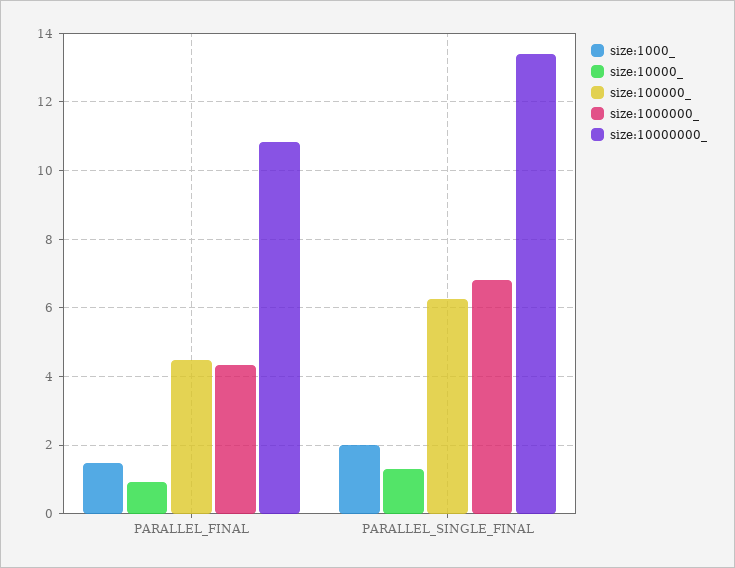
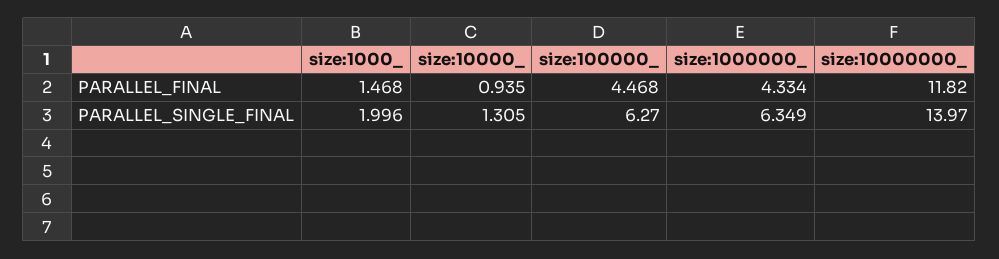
  {
    "size:1000_": {
      "PARALLEL_FINAL": 1.468,
      "PARALLEL_SINGLE_FINAL": 1.996
    },
    "size:10000_": {
      "PARALLEL_FINAL": 0.935,
      "PARALLEL_SINGLE_FINAL": 1.305
    },
    "size:100000_": {
      "PARALLEL_FINAL": 4.468,
      "PARALLEL_SINGLE_FINAL": 6.27
    },
    "size:1000000_": {
      "PARALLEL_FINAL": 4.334,
-     "PARALLEL_SINGLE_FINAL": 6.8
+     "PARALLEL_SINGLE_FINAL": 6.349
    },
    "size:10000000_": {
-     "PARALLEL_FINAL": 10.8,
+     "PARALLEL_FINAL": 11.82,
-     "PARALLEL_SINGLE_FINAL": 13.4
+     "PARALLEL_SINGLE_FINAL": 13.97
    }
  }

